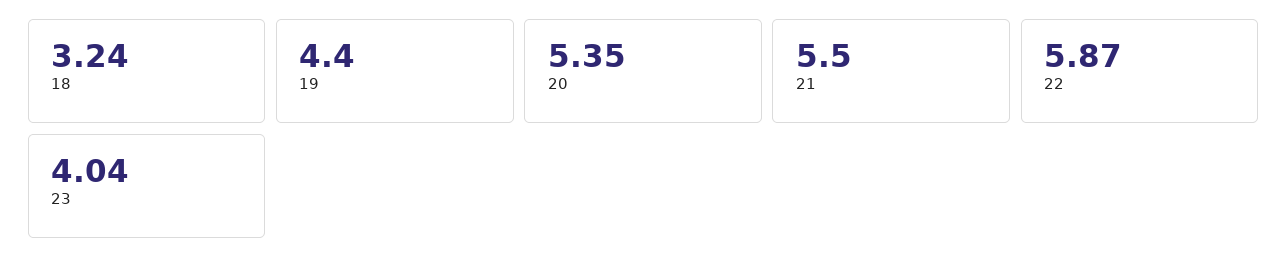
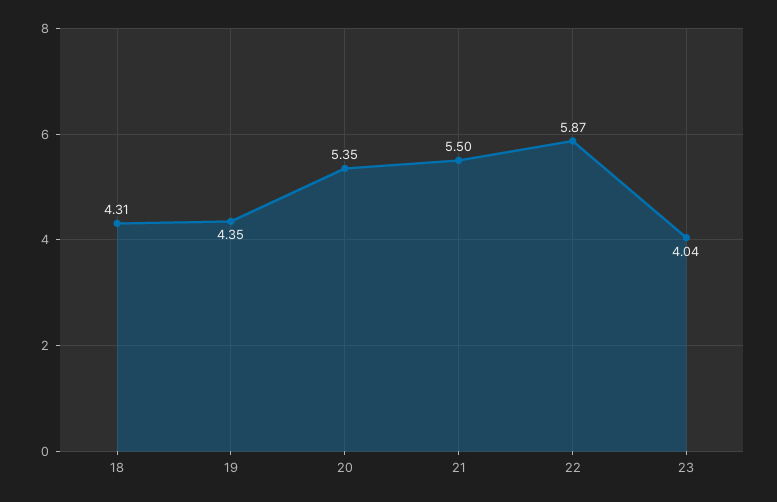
  {
-   "18": 3.24,
+   "18": 4.31,
-   "19": 4.4,
+   "19": 4.35,
    "20": 5.35,
    "21": 5.5,
    "22": 5.87,
    "23": 4.04
  }

